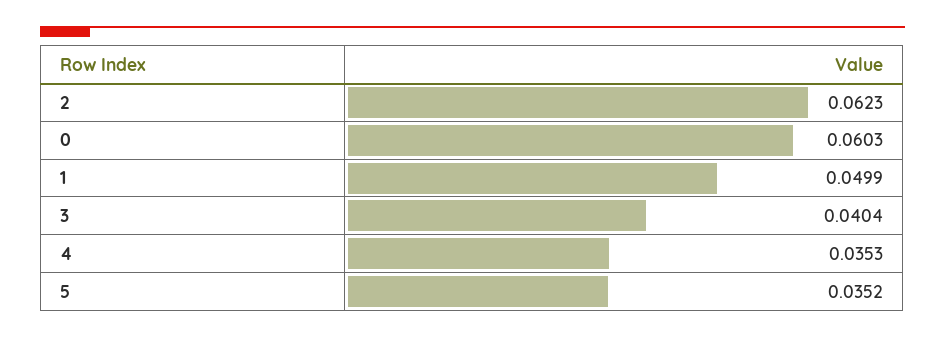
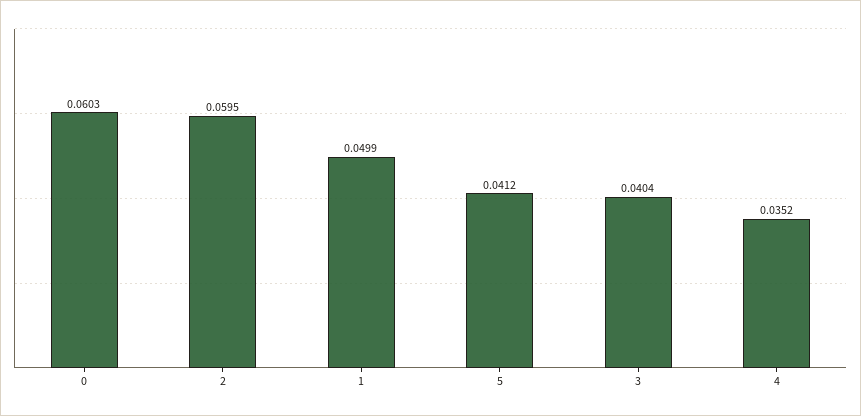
  {
-   "2": 0.0623,
+   "2": 0.0595,
    "0": 0.0603,
    "1": 0.0499,
    "3": 0.0404,
-   "4": 0.0353,
+   "4": 0.0352,
-   "5": 0.0352
+   "5": 0.0412
  }

